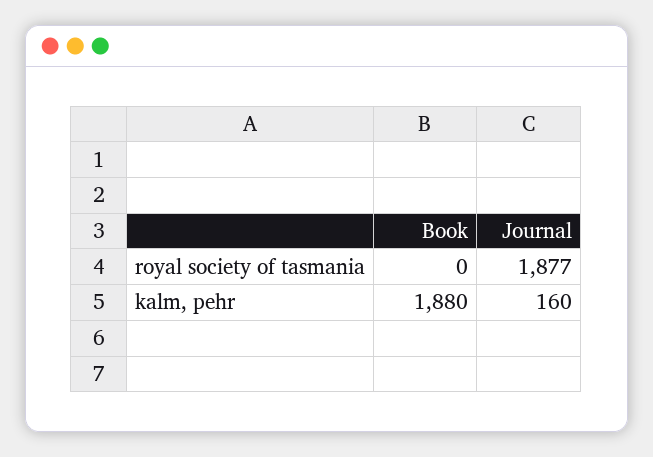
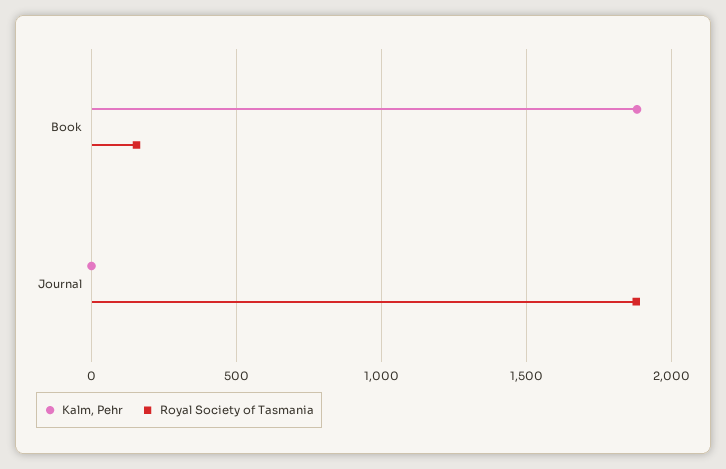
  {
    "royal society of tasmania": {
-     "Book": 0,
+     "Book": 150,
      "Journal": 1877
    },
    "kalm, pehr": {
      "Book": 1880,
-     "Journal": 160
+     "Journal": 0
    }
  }

